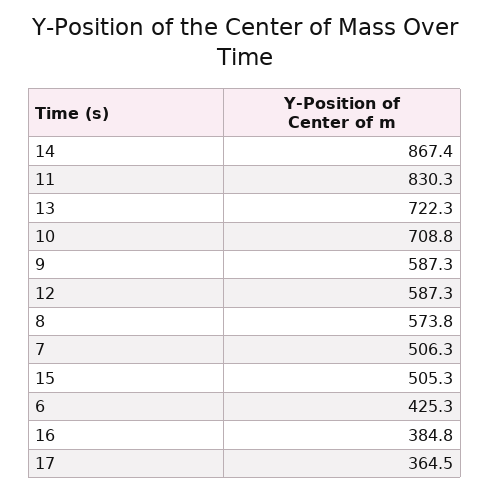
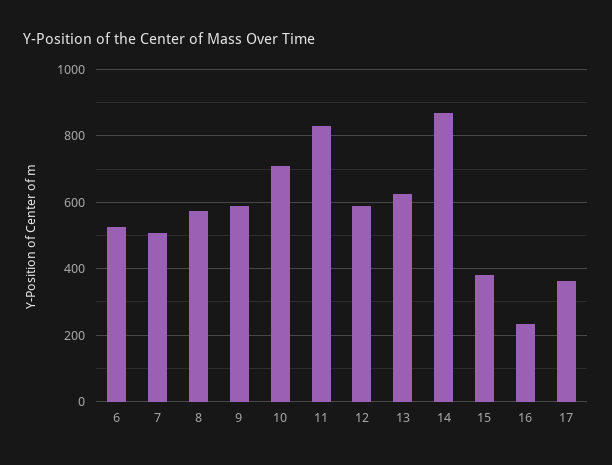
  {
    "14": 867.4,
    "11": 830.3,
-   "13": 722.3,
+   "13": 620,
    "10": 708.8,
    "9": 587.3,
    "12": 587.3,
    "8": 573.8,
    "7": 506.3,
-   "15": 505.3,
+   "15": 380,
-   "6": 425.3,
+   "6": 520,
-   "16": 384.8,
+   "16": 240,
    "17": 364.5
  }

